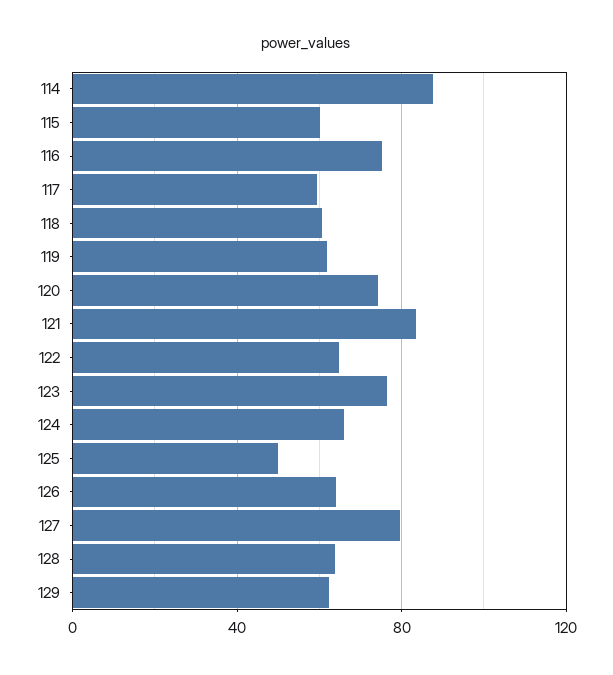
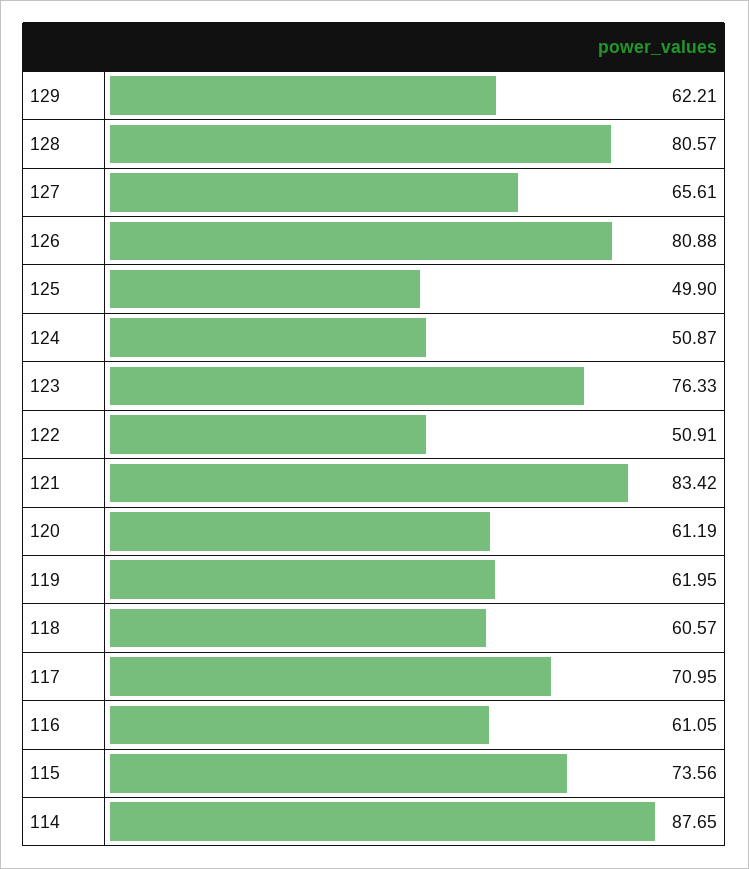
  {
    "114": 87.65,
-   "115": 60,
+   "115": 73.56,
-   "116": 75,
+   "116": 61.05,
-   "117": 60,
+   "117": 70.95,
    "118": 60.57,
    "119": 61.95,
-   "120": 75,
+   "120": 61.19,
    "121": 83.42,
-   "122": 65,
+   "122": 50.91,
    "123": 76.33,
-   "124": 65,
+   "124": 50.87,
    "125": 49.9,
-   "126": 65,
+   "126": 80.88,
-   "127": 80,
+   "127": 65.61,
-   "128": 65,
+   "128": 80.57,
    "129": 62.21
  }

